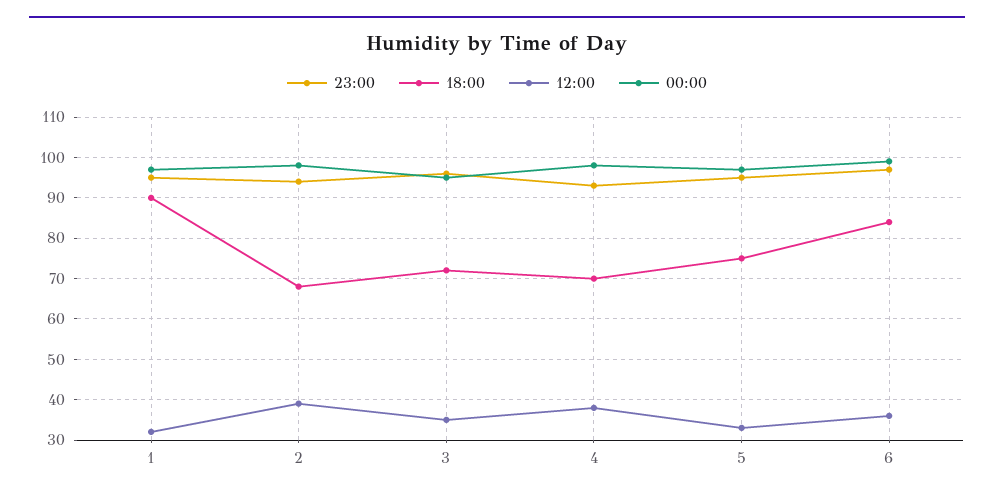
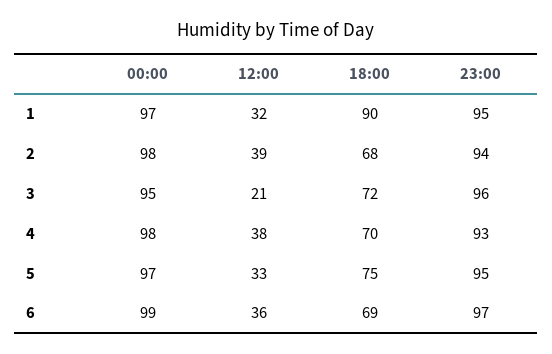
  {
    "23:00": {
      "1": 95,
      "2": 94,
      "3": 96,
      "4": 93,
      "5": 95,
      "6": 97
    },
    "18:00": {
      "1": 90,
      "2": 68,
      "3": 72,
      "4": 70,
      "5": 75,
-     "6": 85
+     "6": 69
    },
    "12:00": {
      "1": 32,
      "2": 39,
-     "3": 35,
+     "3": 21,
      "4": 38,
      "5": 33,
      "6": 36
    },
    "00:00": {
      "1": 97,
      "2": 98,
      "3": 95,
      "4": 98,
      "5": 97,
      "6": 99
    }
  }

